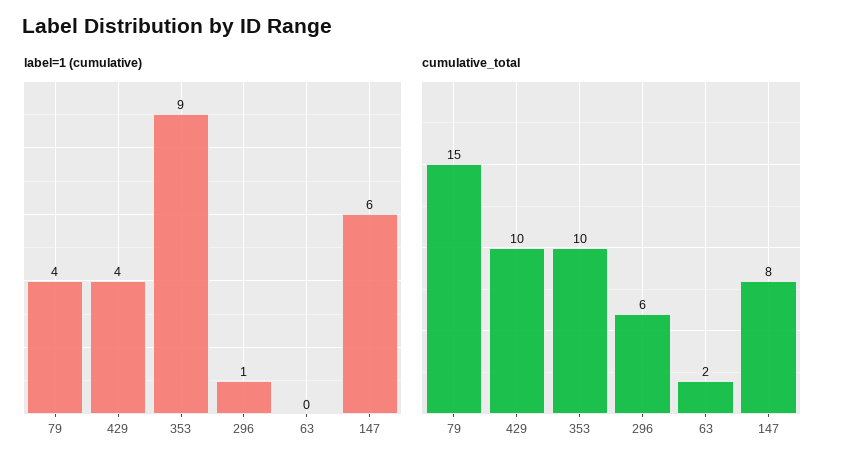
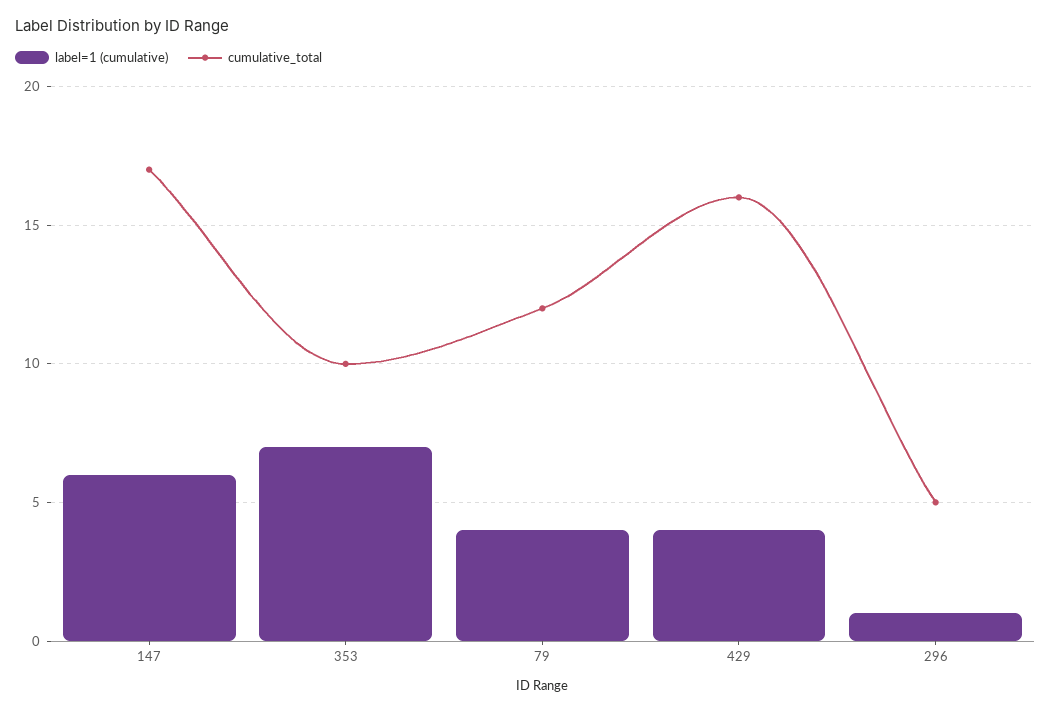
  {
    "label=1 (cumulative)": {
      "79": 4,
      "429": 4,
-     "353": 9,
+     "353": 7,
      "296": 1,
-     "63": 0,
      "147": 6
    },
    "cumulative_total": {
-     "79": 15,
+     "79": 12,
-     "429": 10,
+     "429": 16,
      "353": 10,
-     "296": 6,
+     "296": 5,
-     "63": 2,
-     "147": 8
+     "147": 17
    }
  }

